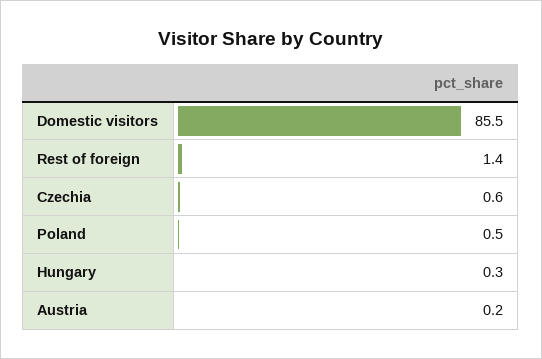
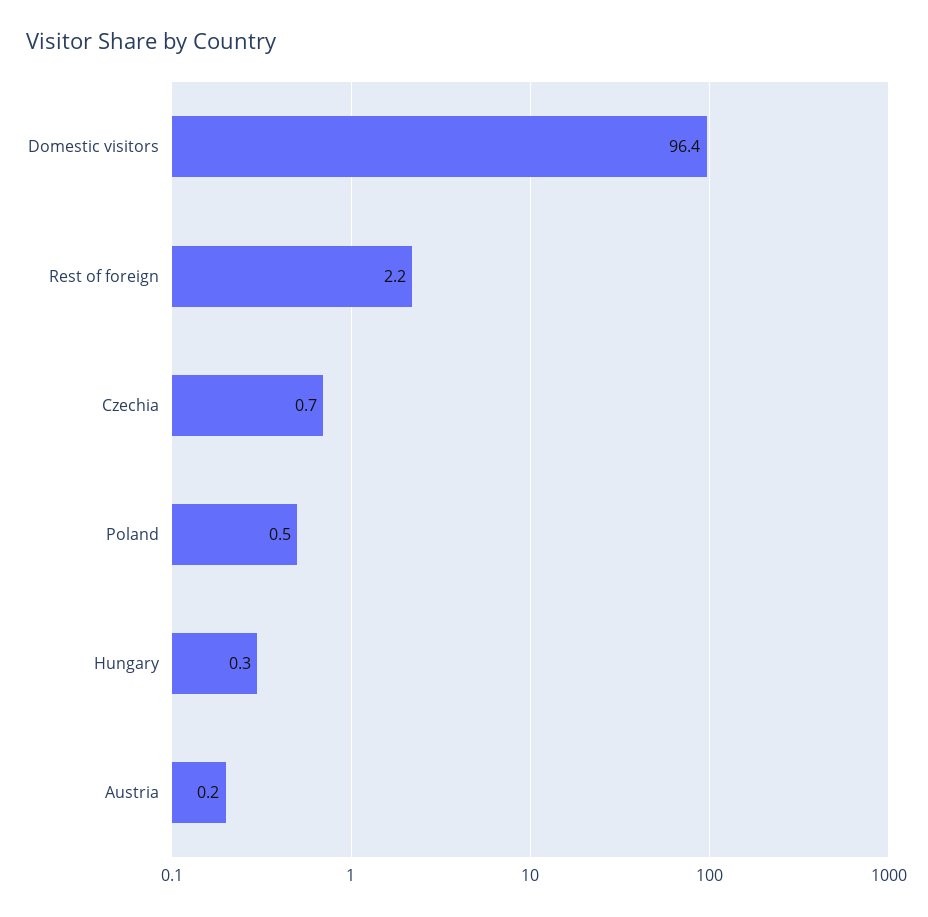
  {
-   "Domestic visitors": 85.5,
+   "Domestic visitors": 96.4,
-   "Rest of foreign": 1.4,
+   "Rest of foreign": 2.2,
-   "Czechia": 0.6,
+   "Czechia": 0.7,
    "Poland": 0.5,
    "Hungary": 0.3,
    "Austria": 0.2
  }

